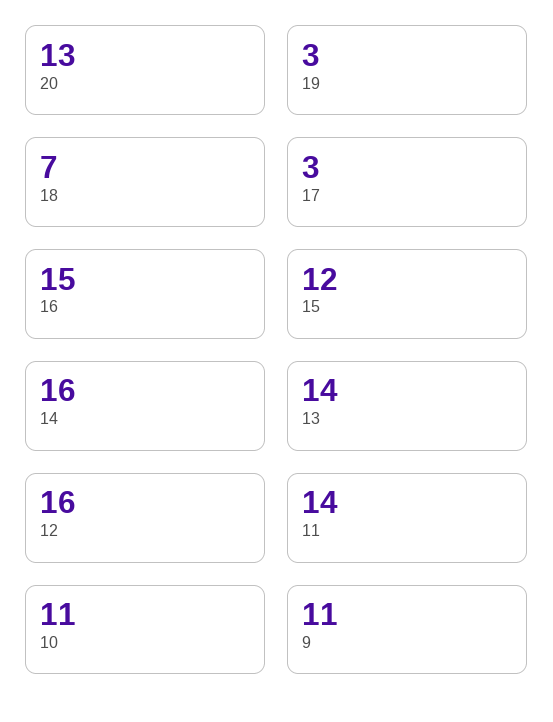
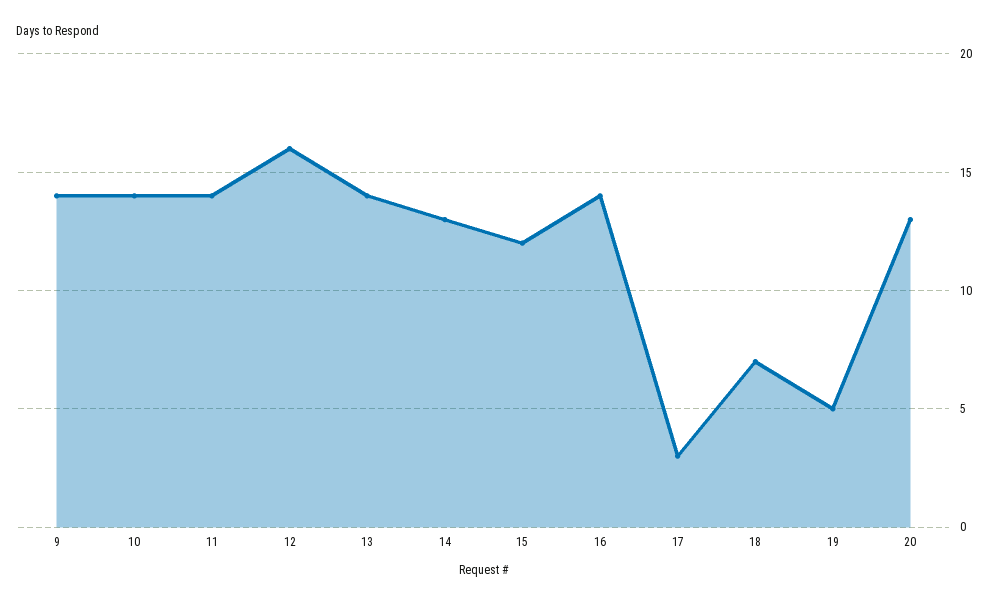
  {
    "20": 13,
-   "19": 3,
+   "19": 5,
    "18": 7,
    "17": 3,
-   "16": 15,
+   "16": 14,
    "15": 12,
-   "14": 16,
+   "14": 13,
    "13": 14,
    "12": 16,
    "11": 14,
-   "10": 11,
+   "10": 14,
-   "9": 11
+   "9": 14
  }

